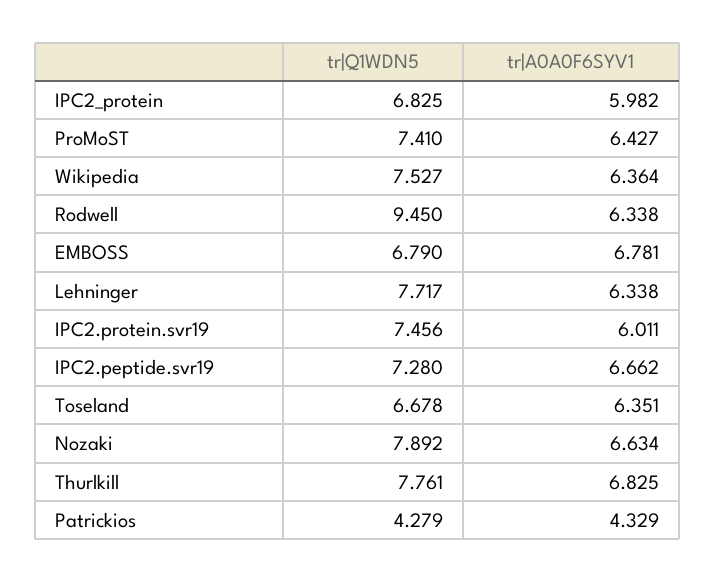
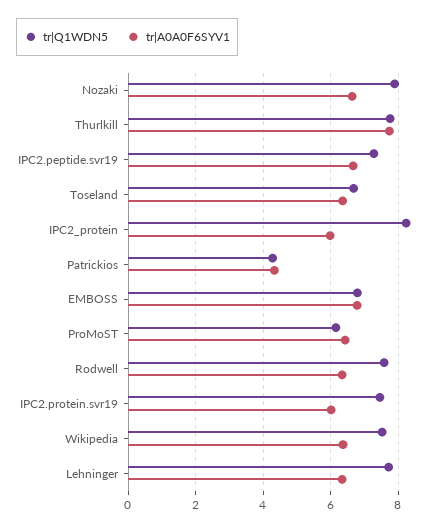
  {
    "tr|Q1WDN5": {
-     "IPC2_protein": 6.825,
+     "IPC2_protein": 8.2,
-     "ProMoST": 7.41,
+     "ProMoST": 6.2,
      "Wikipedia": 7.527,
-     "Rodwell": 9.45,
+     "Rodwell": 7.6,
      "EMBOSS": 6.79,
      "Lehninger": 7.717,
      "IPC2.protein.svr19": 7.456,
      "IPC2.peptide.svr19": 7.28,
      "Toseland": 6.678,
      "Nozaki": 7.892,
      "Thurlkill": 7.761,
      "Patrickios": 4.279
    },
    "tr|A0A0F6SYV1": {
      "IPC2_protein": 5.982,
      "ProMoST": 6.427,
      "Wikipedia": 6.364,
      "Rodwell": 6.338,
      "EMBOSS": 6.781,
      "Lehninger": 6.338,
      "IPC2.protein.svr19": 6.011,
      "IPC2.peptide.svr19": 6.662,
      "Toseland": 6.351,
      "Nozaki": 6.634,
-     "Thurlkill": 6.825,
+     "Thurlkill": 7.8,
      "Patrickios": 4.329
    }
  }

